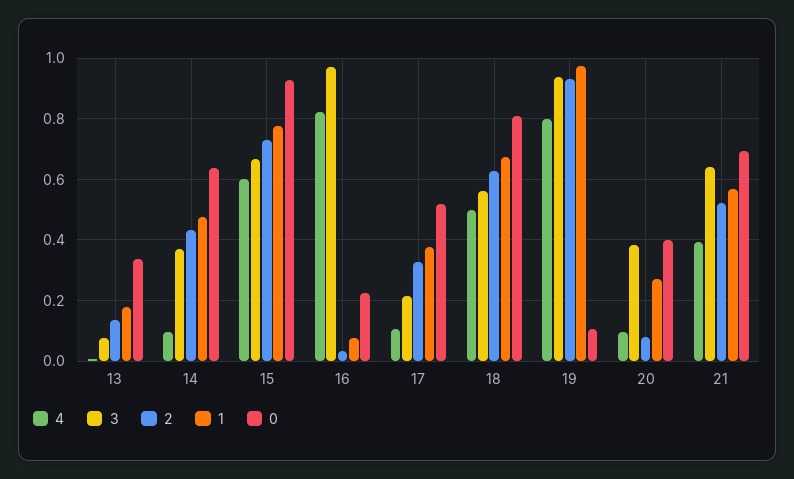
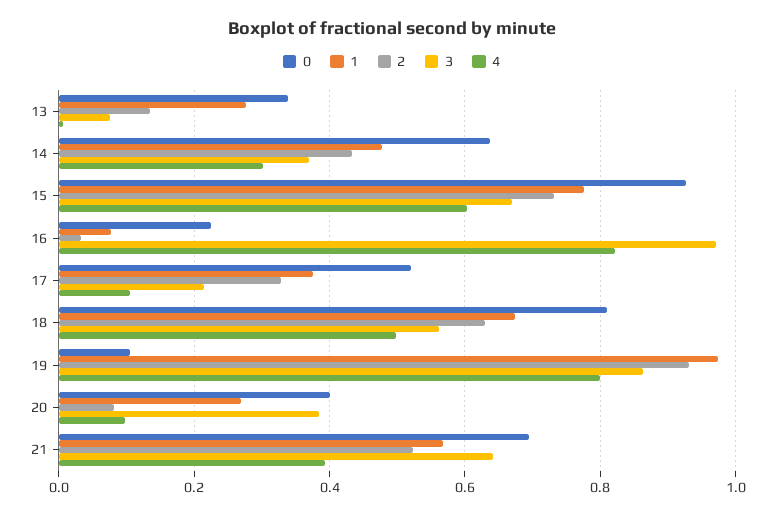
  {
    "4": {
      "13": 0,
-     "14": 0.1,
+     "14": 0.3,
      "15": 0.6,
      "16": 0.82,
      "17": 0.1,
      "18": 0.5,
      "19": 0.8,
      "20": 0.1,
      "21": 0.4
    },
    "3": {
      "13": 0.08,
      "14": 0.38,
      "15": 0.66,
      "16": 0.98,
      "17": 0.22,
      "18": 0.56,
-     "19": 0.94,
+     "19": 0.86,
      "20": 0.38,
      "21": 0.64
    },
    "2": {
      "13": 0.14,
      "14": 0.44,
      "15": 0.74,
      "16": 0.04,
      "17": 0.32,
      "18": 0.62,
      "19": 0.94,
      "20": 0.08,
      "21": 0.52
    },
    "1": {
-     "13": 0.18,
+     "13": 0.28,
      "14": 0.48,
      "15": 0.78,
      "16": 0.08,
      "17": 0.38,
      "18": 0.68,
      "19": 0.98,
      "20": 0.26,
      "21": 0.56
    },
    "0": {
      "13": 0.34,
      "14": 0.64,
      "15": 0.92,
      "16": 0.22,
      "17": 0.52,
      "18": 0.8,
      "19": 0.1,
      "20": 0.4,
      "21": 0.7
    }
  }

